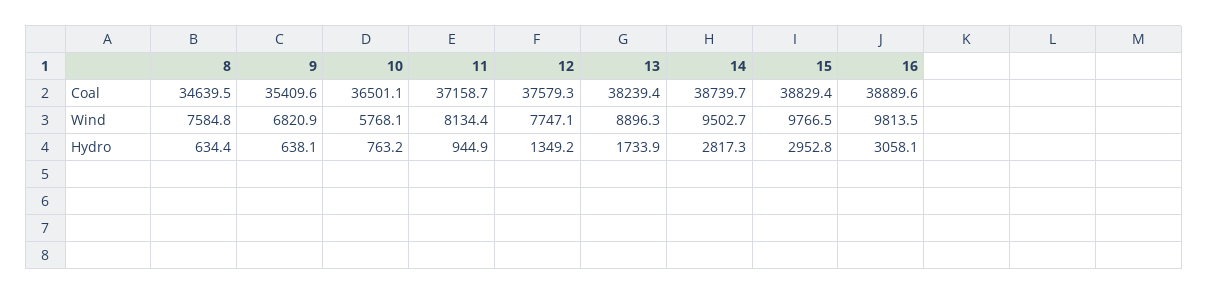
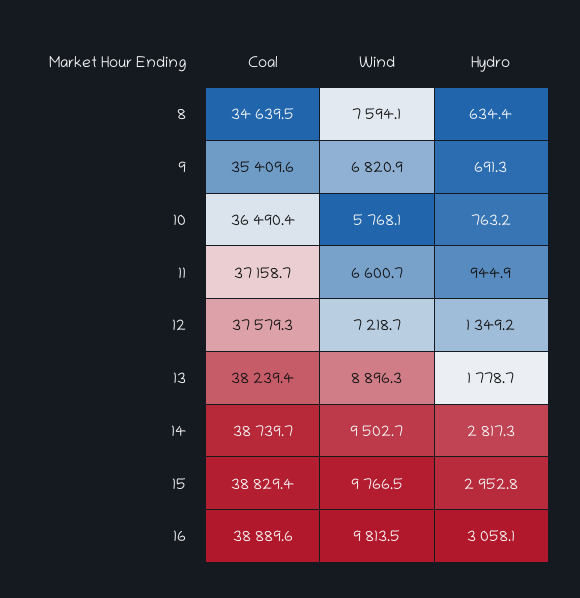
  {
    "8": {
      "Coal": 34639.5,
-     "Wind": 7584.8,
+     "Wind": 7594.1,
      "Hydro": 634.4
    },
    "9": {
      "Coal": 35409.6,
      "Wind": 6820.9,
-     "Hydro": 638.1
+     "Hydro": 691.3
    },
    "10": {
-     "Coal": 36501.1,
+     "Coal": 36490.4,
      "Wind": 5768.1,
      "Hydro": 763.2
    },
    "11": {
      "Coal": 37158.7,
-     "Wind": 8134.4,
+     "Wind": 6600.7,
      "Hydro": 944.9
    },
    "12": {
      "Coal": 37579.3,
-     "Wind": 7747.1,
+     "Wind": 7218.7,
      "Hydro": 1349.2
    },
    "13": {
      "Coal": 38239.4,
      "Wind": 8896.3,
-     "Hydro": 1733.9
+     "Hydro": 1778.7
    },
    "14": {
      "Coal": 38739.7,
      "Wind": 9502.7,
      "Hydro": 2817.3
    },
    "15": {
      "Coal": 38829.4,
      "Wind": 9766.5,
      "Hydro": 2952.8
    },
    "16": {
      "Coal": 38889.6,
      "Wind": 9813.5,
      "Hydro": 3058.1
    }
  }

